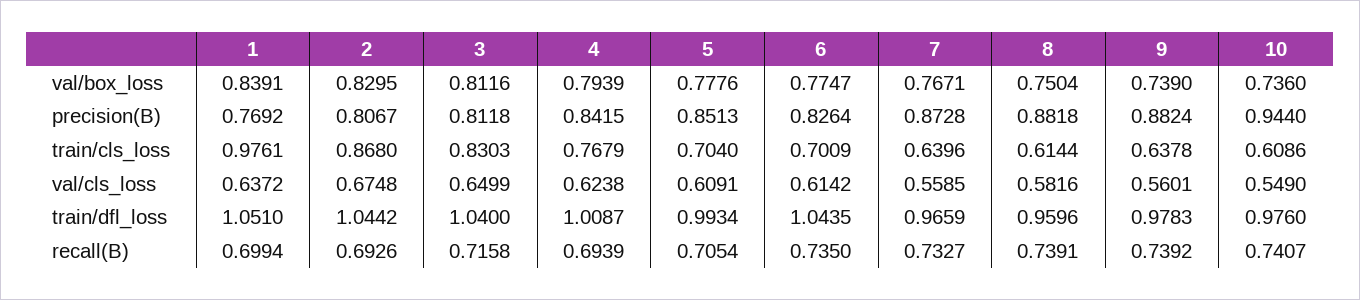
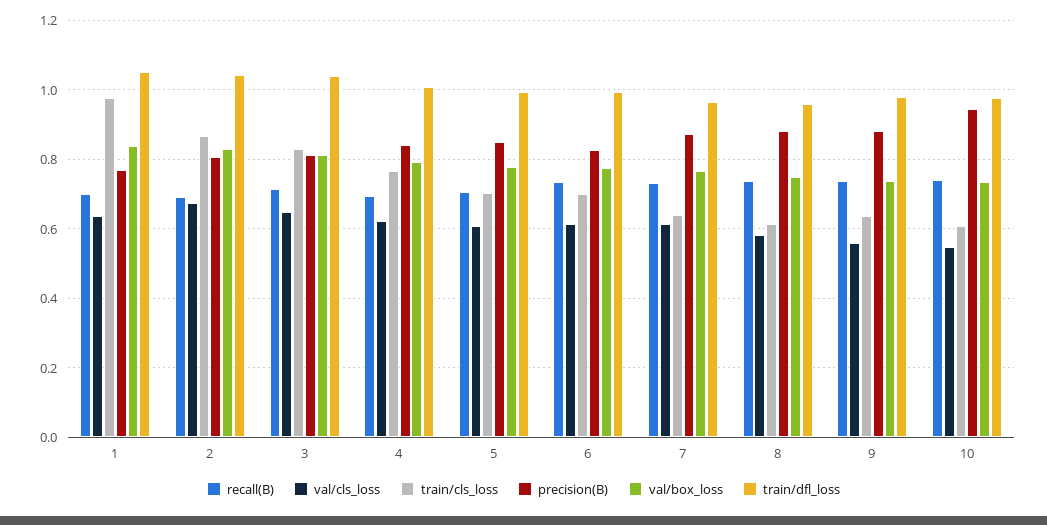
  {
    "val/box_loss": {
      "1": 0.8391,
      "2": 0.8295,
      "3": 0.8116,
      "4": 0.7939,
      "5": 0.7776,
      "6": 0.7747,
      "7": 0.7671,
      "8": 0.7504,
      "9": 0.739,
      "10": 0.736
    },
    "precision(B)": {
      "1": 0.7692,
      "2": 0.8067,
      "3": 0.8118,
      "4": 0.8415,
      "5": 0.8513,
      "6": 0.8264,
      "7": 0.8728,
      "8": 0.8818,
      "9": 0.8824,
      "10": 0.944
    },
    "train/cls_loss": {
      "1": 0.9761,
      "2": 0.868,
      "3": 0.8303,
      "4": 0.7679,
      "5": 0.704,
      "6": 0.7009,
      "7": 0.6396,
      "8": 0.6144,
      "9": 0.6378,
      "10": 0.6086
    },
    "val/cls_loss": {
      "1": 0.6372,
      "2": 0.6748,
      "3": 0.6499,
      "4": 0.6238,
      "5": 0.6091,
      "6": 0.6142,
-     "7": 0.5585,
+     "7": 0.62,
      "8": 0.5816,
      "9": 0.5601,
      "10": 0.549
    },
    "train/dfl_loss": {
      "1": 1.051,
      "2": 1.0442,
      "3": 1.04,
      "4": 1.0087,
      "5": 0.9934,
-     "6": 1.0435,
+     "6": 1,
      "7": 0.9659,
      "8": 0.9596,
      "9": 0.9783,
      "10": 0.976
    },
    "recall(B)": {
      "1": 0.6994,
      "2": 0.6926,
      "3": 0.7158,
      "4": 0.6939,
      "5": 0.7054,
      "6": 0.735,
      "7": 0.7327,
      "8": 0.7391,
      "9": 0.7392,
      "10": 0.7407
    }
  }

